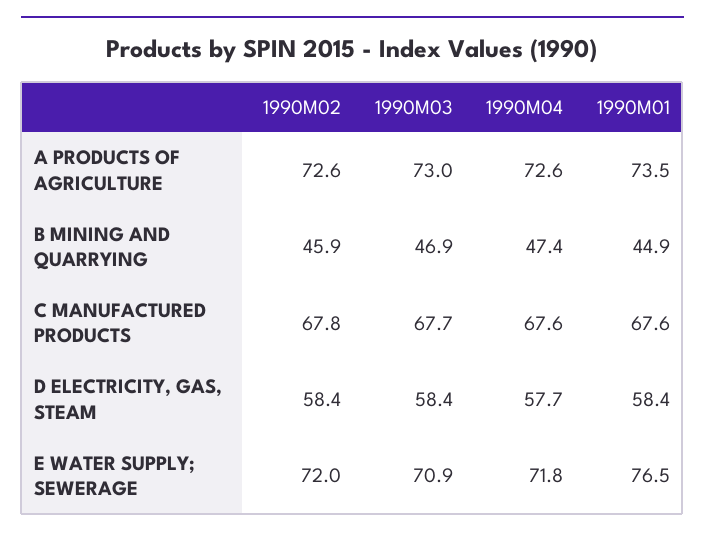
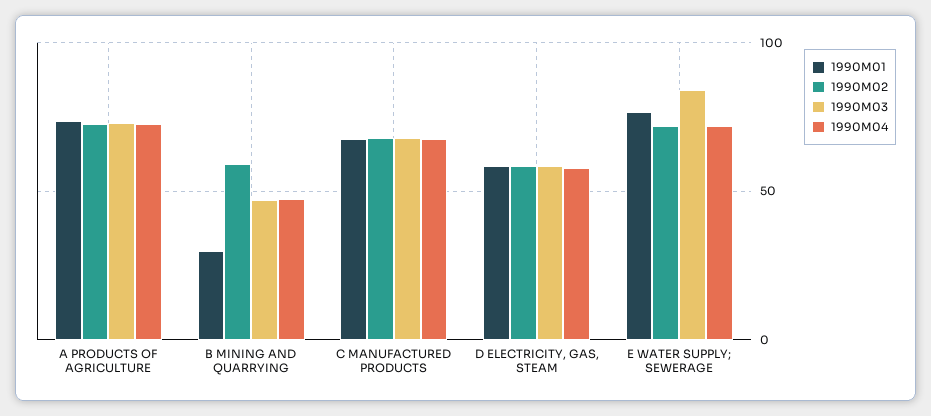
  {
    "1990M02": {
      "A PRODUCTS OF AGRICULTURE": 72.6,
-     "B MINING AND QUARRYING": 45.9,
+     "B MINING AND QUARRYING": 60,
      "C MANUFACTURED PRODUCTS": 67.8,
      "D ELECTRICITY, GAS, STEAM": 58.4,
      "E WATER SUPPLY; SEWERAGE": 72
    },
    "1990M03": {
      "A PRODUCTS OF AGRICULTURE": 73,
      "B MINING AND QUARRYING": 46.9,
      "C MANUFACTURED PRODUCTS": 67.7,
      "D ELECTRICITY, GAS, STEAM": 58.4,
-     "E WATER SUPPLY; SEWERAGE": 70.9
+     "E WATER SUPPLY; SEWERAGE": 85
    },
    "1990M04": {
      "A PRODUCTS OF AGRICULTURE": 72.6,
      "B MINING AND QUARRYING": 47.4,
      "C MANUFACTURED PRODUCTS": 67.6,
      "D ELECTRICITY, GAS, STEAM": 57.7,
      "E WATER SUPPLY; SEWERAGE": 71.8
    },
    "1990M01": {
      "A PRODUCTS OF AGRICULTURE": 73.5,
-     "B MINING AND QUARRYING": 44.9,
+     "B MINING AND QUARRYING": 30,
      "C MANUFACTURED PRODUCTS": 67.6,
      "D ELECTRICITY, GAS, STEAM": 58.4,
      "E WATER SUPPLY; SEWERAGE": 76.5
    }
  }

